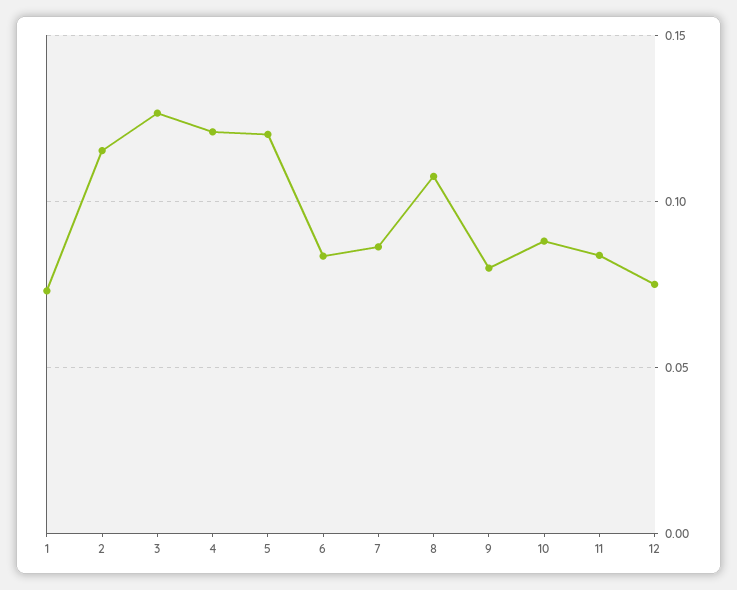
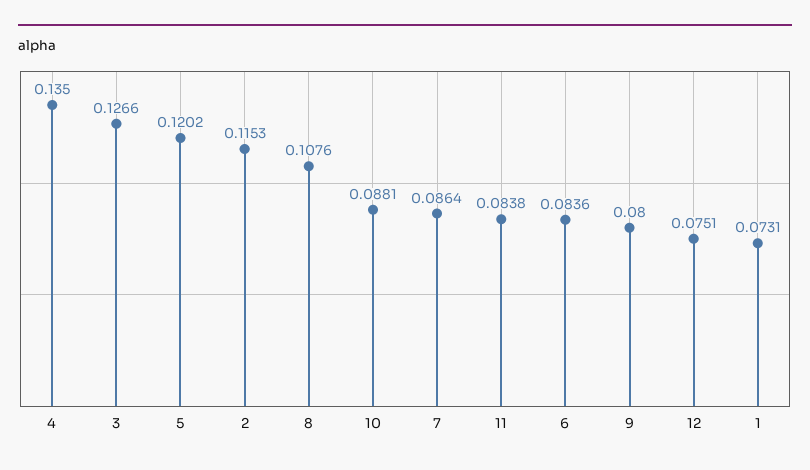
  {
    "1": 0.0731,
    "2": 0.1153,
    "3": 0.1266,
-   "4": 0.12,
+   "4": 0.135,
    "5": 0.1202,
    "6": 0.0836,
    "7": 0.0864,
    "8": 0.1076,
    "9": 0.08,
    "10": 0.0881,
    "11": 0.0838,
    "12": 0.0751
  }

